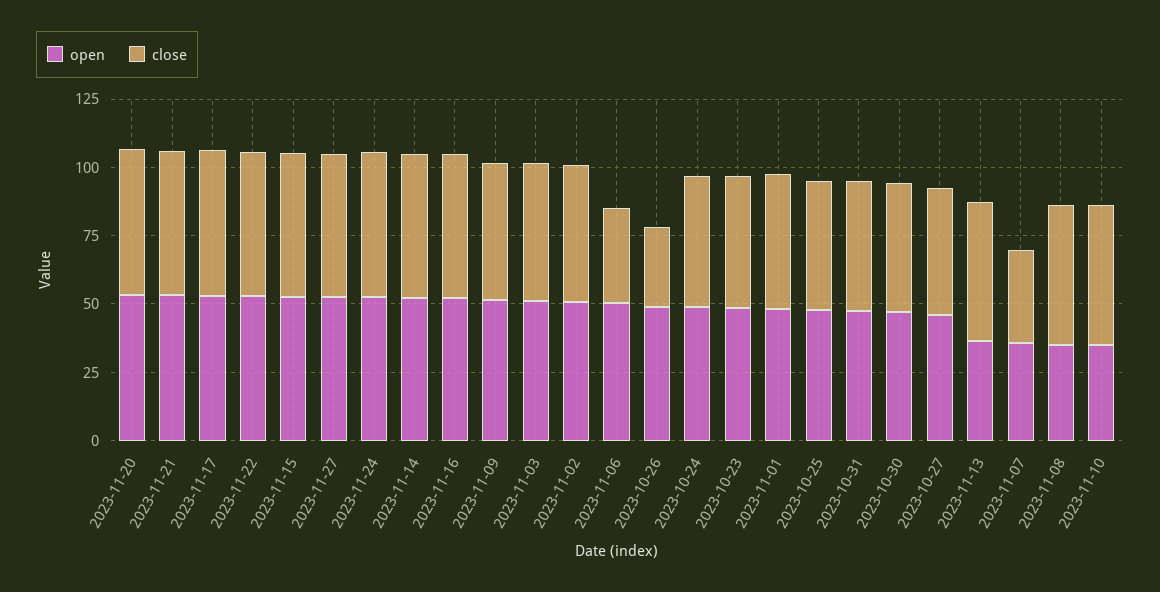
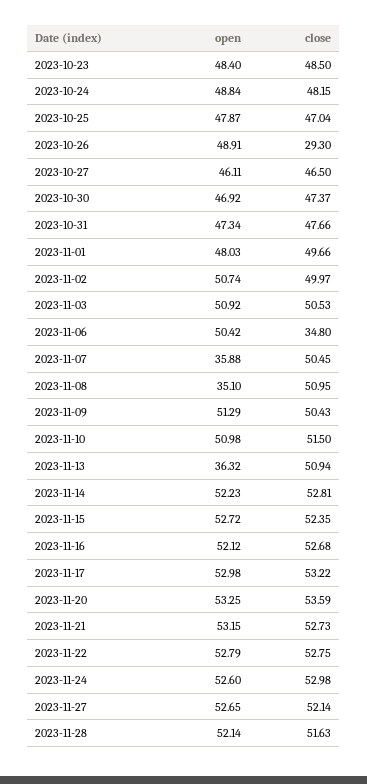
  {
    "open": {
      "2023-11-20": 53.25,
      "2023-11-21": 53.15,
      "2023-11-17": 52.98,
      "2023-11-22": 52.79,
      "2023-11-15": 52.72,
      "2023-11-27": 52.65,
      "2023-11-24": 52.6,
      "2023-11-14": 52.23,
      "2023-11-16": 52.12,
      "2023-11-09": 51.29,
      "2023-11-03": 50.92,
      "2023-11-02": 50.74,
      "2023-11-06": 50.42,
      "2023-10-26": 48.91,
      "2023-10-24": 48.84,
      "2023-10-23": 48.4,
      "2023-11-01": 48.03,
      "2023-10-25": 47.87,
      "2023-10-31": 47.34,
      "2023-10-30": 46.92,
      "2023-10-27": 46.11,
      "2023-11-13": 36.32,
      "2023-11-07": 35.88,
      "2023-11-08": 35.1,
-     "2023-11-10": 35
+     "2023-11-10": 50.98,
+     "2023-11-28": 52.14
    },
    "close": {
      "2023-11-20": 53.59,
      "2023-11-21": 52.73,
      "2023-11-17": 53.22,
      "2023-11-22": 52.75,
      "2023-11-15": 52.35,
      "2023-11-27": 52.14,
      "2023-11-24": 52.98,
      "2023-11-14": 52.81,
      "2023-11-16": 52.68,
      "2023-11-09": 50.43,
      "2023-11-03": 50.53,
      "2023-11-02": 49.97,
      "2023-11-06": 34.8,
      "2023-10-26": 29.3,
      "2023-10-24": 48.15,
      "2023-10-23": 48.5,
      "2023-11-01": 49.66,
      "2023-10-25": 47.04,
      "2023-10-31": 47.66,
      "2023-10-30": 47.37,
      "2023-10-27": 46.5,
      "2023-11-13": 50.94,
-     "2023-11-07": 35,
+     "2023-11-07": 50.45,
      "2023-11-08": 50.95,
-     "2023-11-10": 51.5
+     "2023-11-10": 51.5,
+     "2023-11-28": 51.63
    }
  }

